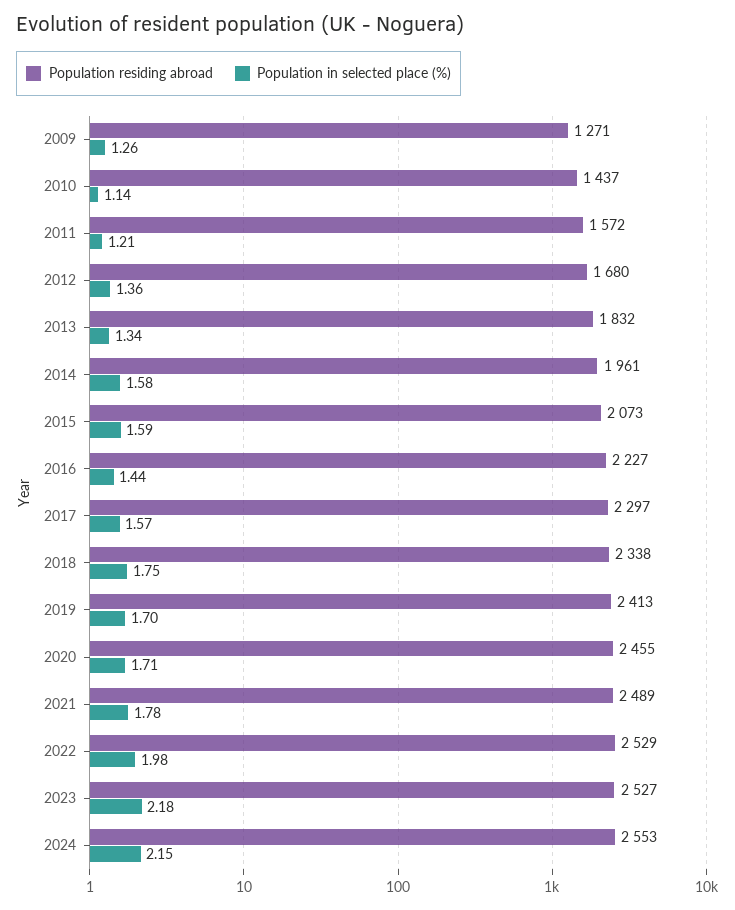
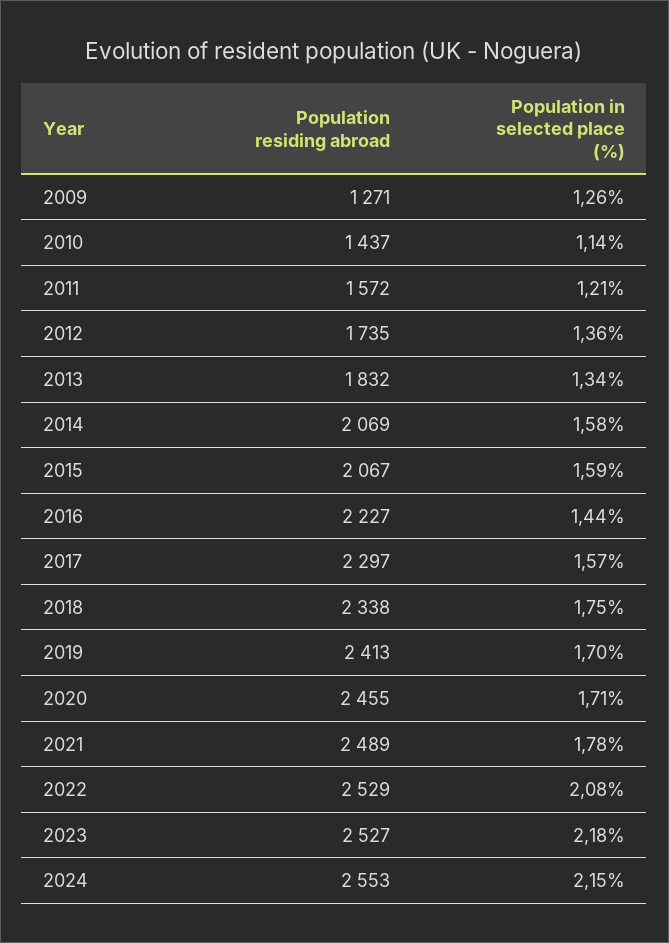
  {
    "Population residing abroad": {
      "2009": 1271,
      "2010": 1437,
      "2011": 1572,
-     "2012": 1680,
+     "2012": 1735,
      "2013": 1832,
-     "2014": 1961,
+     "2014": 2069,
-     "2015": 2073,
+     "2015": 2067,
      "2016": 2227,
      "2017": 2297,
      "2018": 2338,
      "2019": 2413,
      "2020": 2455,
      "2021": 2489,
      "2022": 2529,
      "2023": 2527,
      "2024": 2553
    },
    "Population in selected place (%)": {
      "2009": 1.26,
      "2010": 1.14,
      "2011": 1.21,
      "2012": 1.36,
      "2013": 1.34,
      "2014": 1.58,
      "2015": 1.59,
      "2016": 1.44,
      "2017": 1.57,
      "2018": 1.75,
      "2019": 1.7,
      "2020": 1.71,
      "2021": 1.78,
-     "2022": 1.98,
+     "2022": 2.08,
      "2023": 2.18,
      "2024": 2.15
    }
  }

